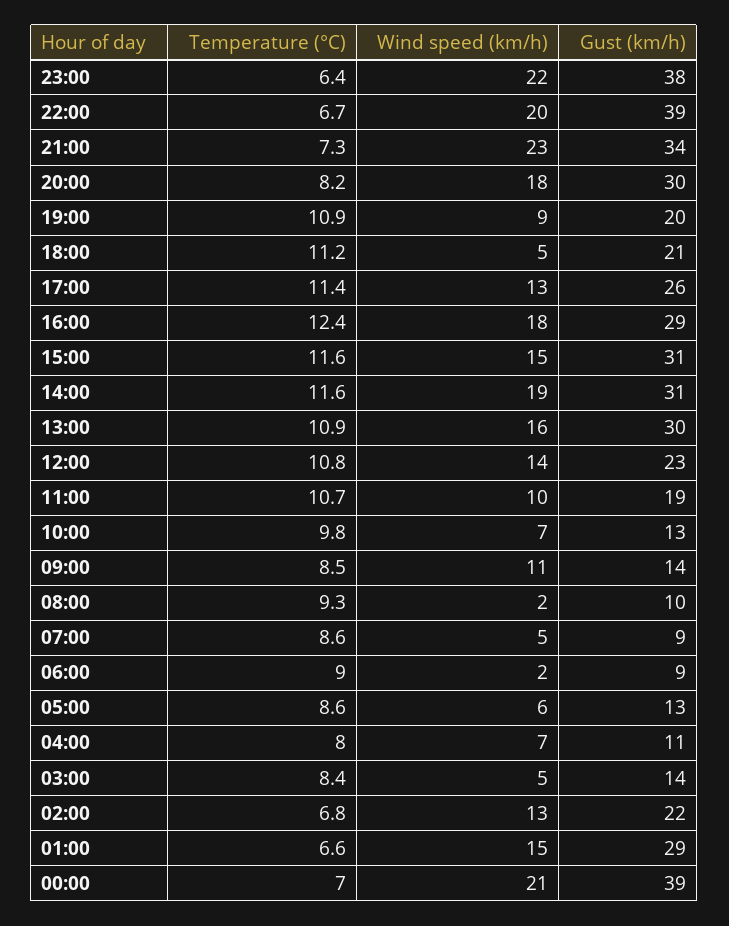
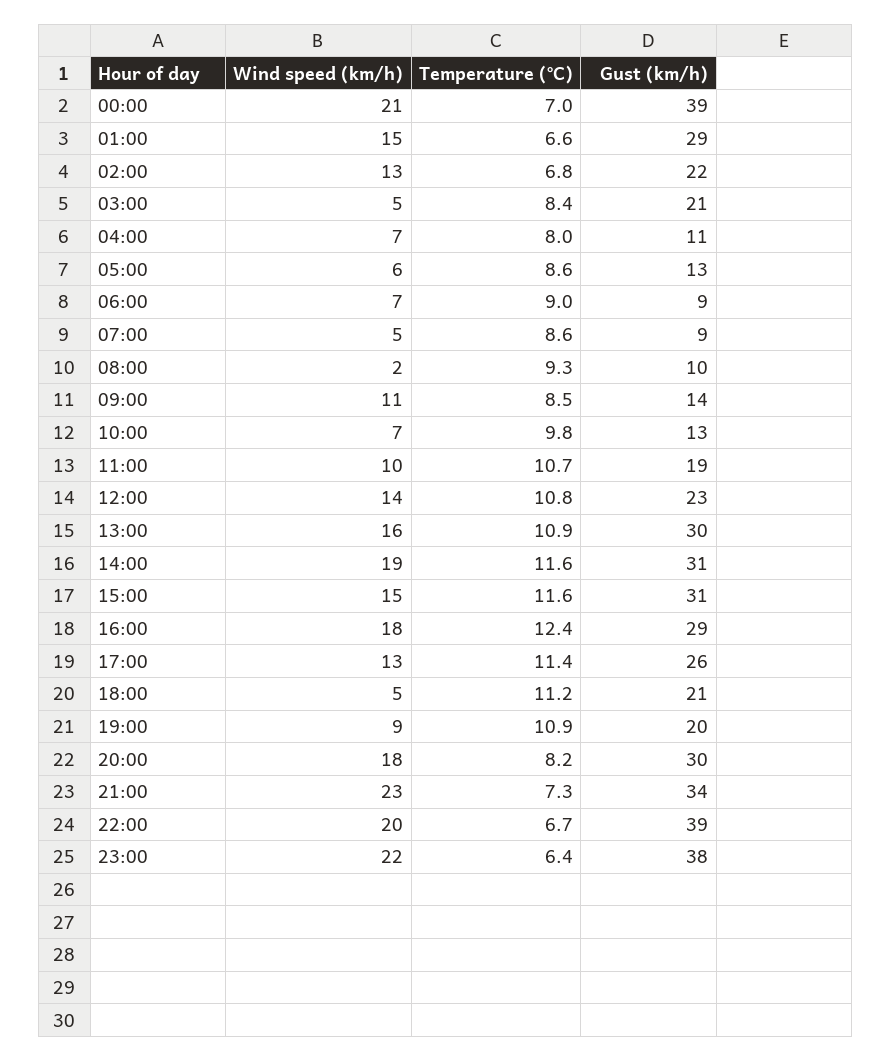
  {
    "Temperature (°C)": {
      "23:00": 6.4,
      "22:00": 6.7,
      "21:00": 7.3,
      "20:00": 8.2,
      "19:00": 10.9,
      "18:00": 11.2,
      "17:00": 11.4,
      "16:00": 12.4,
      "15:00": 11.6,
      "14:00": 11.6,
      "13:00": 10.9,
      "12:00": 10.8,
      "11:00": 10.7,
      "10:00": 9.8,
      "09:00": 8.5,
      "08:00": 9.3,
      "07:00": 8.6,
      "06:00": 9,
      "05:00": 8.6,
      "04:00": 8,
      "03:00": 8.4,
      "02:00": 6.8,
      "01:00": 6.6,
      "00:00": 7
    },
    "Wind speed (km/h)": {
      "23:00": 22,
      "22:00": 20,
      "21:00": 23,
      "20:00": 18,
      "19:00": 9,
      "18:00": 5,
      "17:00": 13,
      "16:00": 18,
      "15:00": 15,
      "14:00": 19,
      "13:00": 16,
      "12:00": 14,
      "11:00": 10,
      "10:00": 7,
      "09:00": 11,
      "08:00": 2,
      "07:00": 5,
-     "06:00": 2,
+     "06:00": 7,
      "05:00": 6,
      "04:00": 7,
      "03:00": 5,
      "02:00": 13,
      "01:00": 15,
      "00:00": 21
    },
    "Gust (km/h)": {
      "23:00": 38,
      "22:00": 39,
      "21:00": 34,
      "20:00": 30,
      "19:00": 20,
      "18:00": 21,
      "17:00": 26,
      "16:00": 29,
      "15:00": 31,
      "14:00": 31,
      "13:00": 30,
      "12:00": 23,
      "11:00": 19,
      "10:00": 13,
      "09:00": 14,
      "08:00": 10,
      "07:00": 9,
      "06:00": 9,
      "05:00": 13,
      "04:00": 11,
-     "03:00": 14,
+     "03:00": 21,
      "02:00": 22,
      "01:00": 29,
      "00:00": 39
    }
  }

